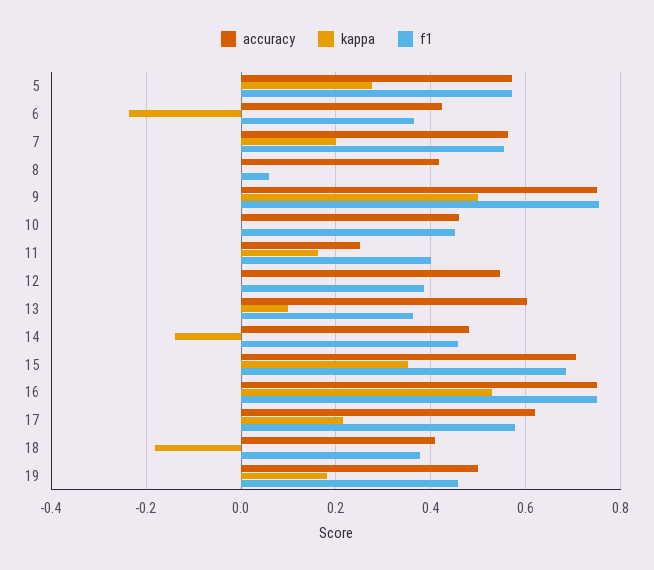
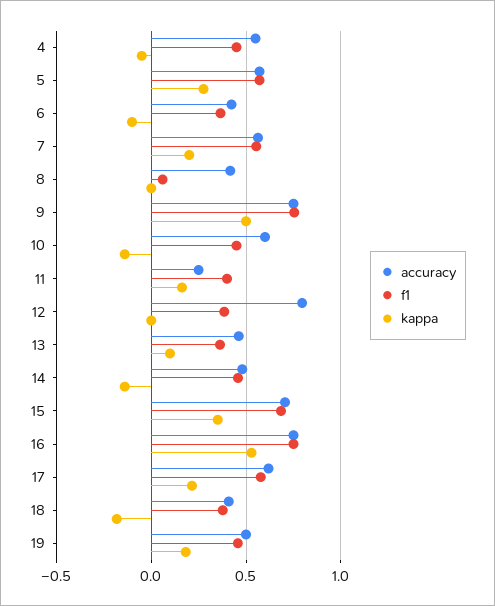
  {
    "accuracy": {
      "5": 0.58,
      "6": 0.42,
      "7": 0.56,
      "8": 0.42,
      "9": 0.76,
-     "10": 0.46,
+     "10": 0.6,
      "11": 0.26,
-     "12": 0.54,
+     "12": 0.8,
-     "13": 0.6,
+     "13": 0.45,
      "14": 0.48,
      "15": 0.7,
      "16": 0.76,
      "17": 0.62,
      "18": 0.4,
-     "19": 0.5
+     "19": 0.5,
+     "4": 0.55
    },
    "kappa": {
      "5": 0.28,
-     "6": -0.24,
+     "6": -0.1,
      "7": 0.2,
      "8": 0,
      "9": 0.5,
-     "10": 0,
+     "10": -0.15,
      "11": 0.16,
      "12": 0,
      "13": 0.1,
      "14": -0.14,
      "15": 0.36,
      "16": 0.52,
      "17": 0.22,
      "18": -0.18,
-     "19": 0.18
+     "19": 0.18,
+     "4": -0.05
    },
    "f1": {
      "5": 0.58,
      "6": 0.36,
      "7": 0.56,
      "8": 0.06,
      "9": 0.76,
      "10": 0.46,
      "11": 0.4,
      "12": 0.38,
      "13": 0.36,
      "14": 0.46,
      "15": 0.68,
      "16": 0.76,
      "17": 0.58,
      "18": 0.38,
-     "19": 0.46
+     "19": 0.46,
+     "4": 0.45
    }
  }

